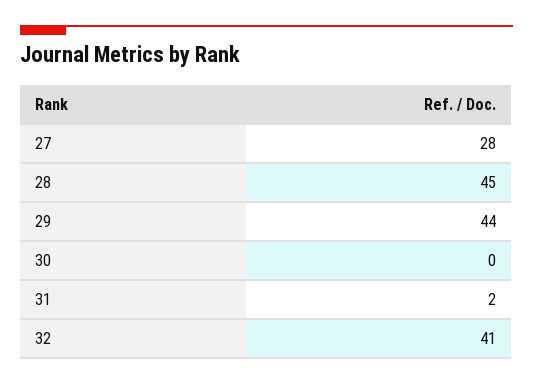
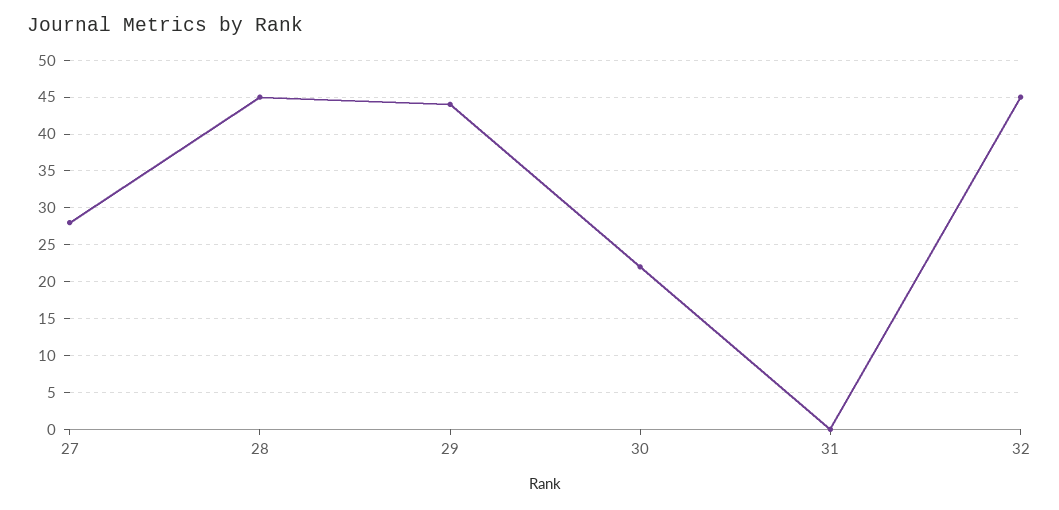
  {
    "27": 28,
    "28": 45,
    "29": 44,
-   "30": 0,
+   "30": 22,
-   "31": 2,
+   "31": 0,
-   "32": 41
+   "32": 45
  }

